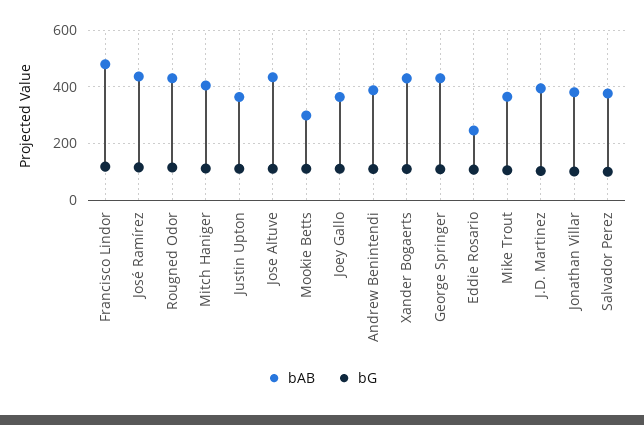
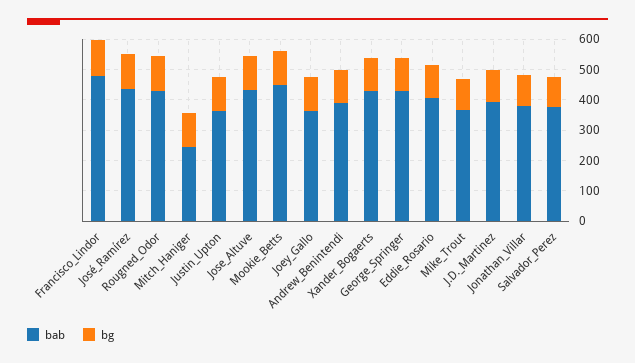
  {
    "bAB": {
      "Francisco Lindor": 475,
      "José Ramírez": 425,
      "Rougned Odor": 425,
-     "Mitch Haniger": 400,
+     "Mitch Haniger": 250,
      "Justin Upton": 375,
      "Jose Altuve": 425,
-     "Mookie Betts": 300,
+     "Mookie Betts": 450,
      "Joey Gallo": 375,
      "Andrew Benintendi": 400,
      "Xander Bogaerts": 425,
      "George Springer": 425,
-     "Eddie Rosario": 250,
+     "Eddie Rosario": 400,
      "Mike Trout": 375,
      "J.D. Martinez": 400,
      "Jonathan Villar": 375,
      "Salvador Perez": 375
    },
    "bG": {
      "Francisco Lindor": 125,
      "José Ramírez": 125,
      "Rougned Odor": 125,
      "Mitch Haniger": 100,
      "Justin Upton": 100,
      "Jose Altuve": 100,
      "Mookie Betts": 100,
      "Joey Gallo": 100,
      "Andrew Benintendi": 100,
      "Xander Bogaerts": 100,
      "George Springer": 100,
      "Eddie Rosario": 100,
      "Mike Trout": 100,
      "J.D. Martinez": 100,
      "Jonathan Villar": 100,
      "Salvador Perez": 100
    }
  }

